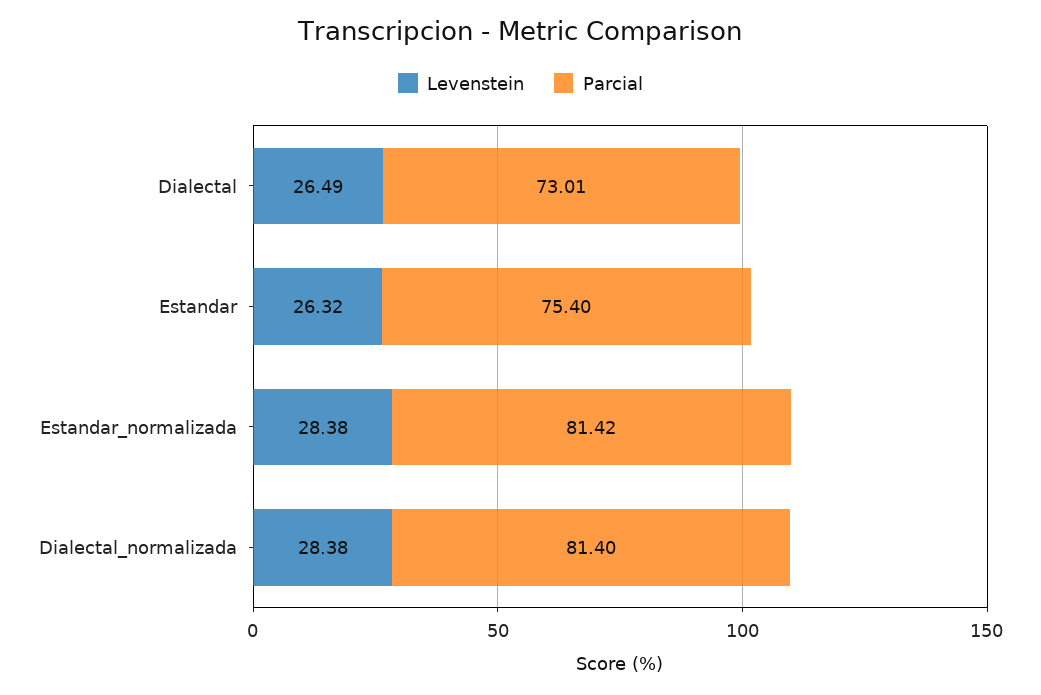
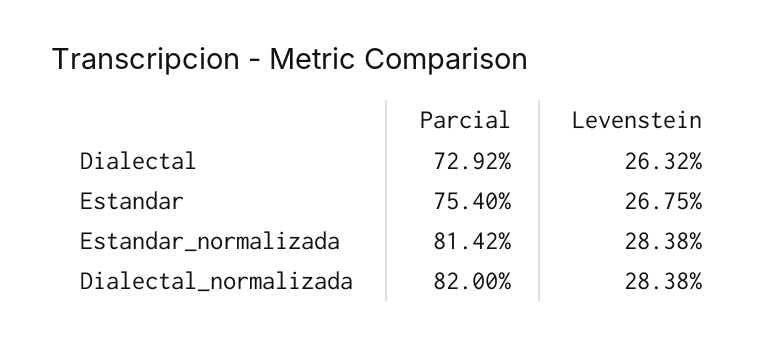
  {
    "Levenstein": {
-     "Dialectal": 26.49,
+     "Dialectal": 26.32,
-     "Estandar": 26.32,
+     "Estandar": 26.75,
      "Estandar_normalizada": 28.38,
      "Dialectal_normalizada": 28.38
    },
    "Parcial": {
-     "Dialectal": 73.01,
+     "Dialectal": 72.92,
      "Estandar": 75.4,
      "Estandar_normalizada": 81.42,
-     "Dialectal_normalizada": 81.4
+     "Dialectal_normalizada": 82
    }
  }

